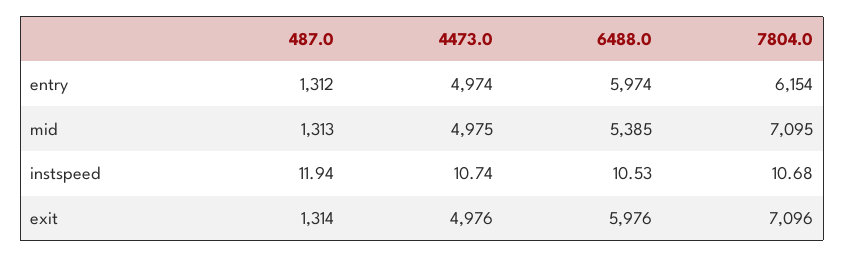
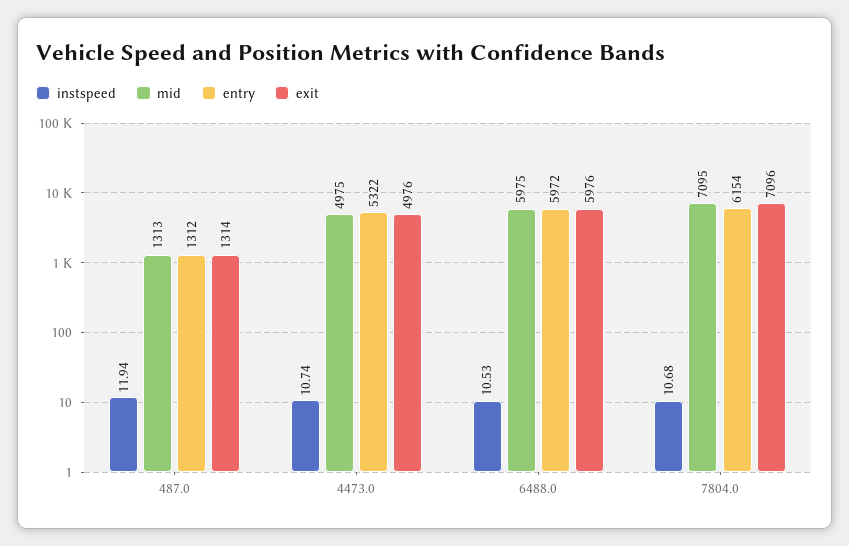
  {
    "entry": {
      "487.0": 1312,
-     "4473.0": 4974,
+     "4473.0": 5322,
-     "6488.0": 5974,
+     "6488.0": 5972,
      "7804.0": 6154
    },
    "mid": {
      "487.0": 1313,
      "4473.0": 4975,
-     "6488.0": 5385,
+     "6488.0": 5975,
      "7804.0": 7095
    },
    "instspeed": {
      "487.0": 11.94,
      "4473.0": 10.74,
      "6488.0": 10.53,
      "7804.0": 10.68
    },
    "exit": {
      "487.0": 1314,
      "4473.0": 4976,
      "6488.0": 5976,
      "7804.0": 7096
    }
  }

